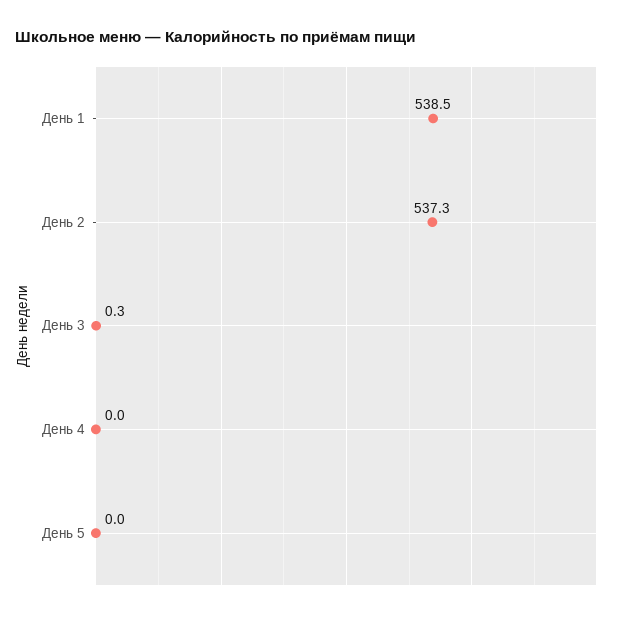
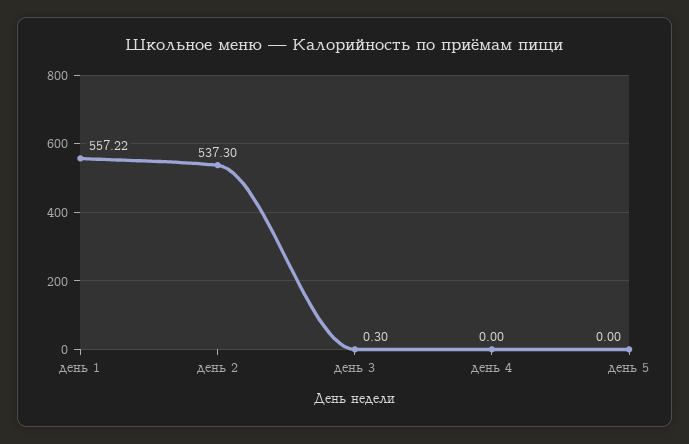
  {
-   "День 1": 538.5,
+   "День 1": 557.22,
    "День 2": 537.3,
    "День 3": 0.3,
    "День 4": 0,
    "День 5": 0
  }

